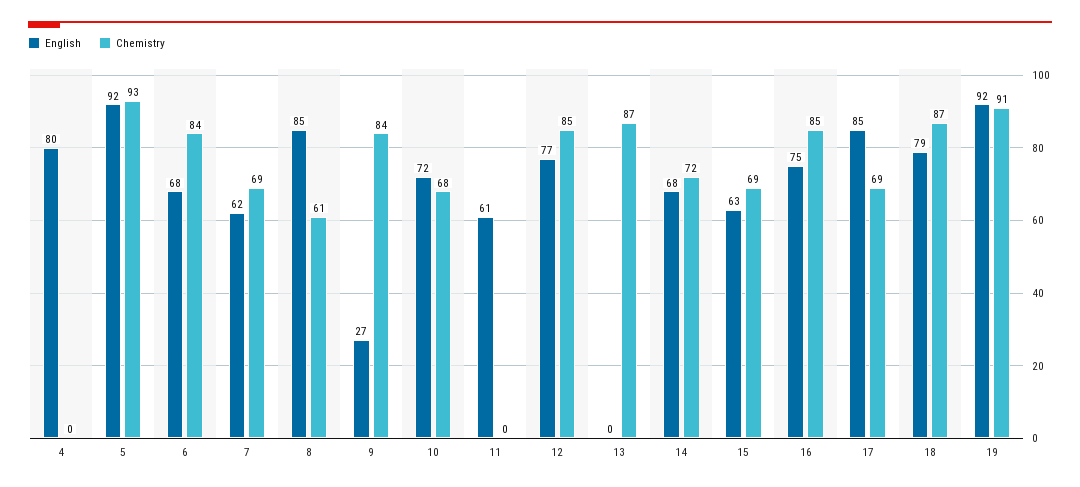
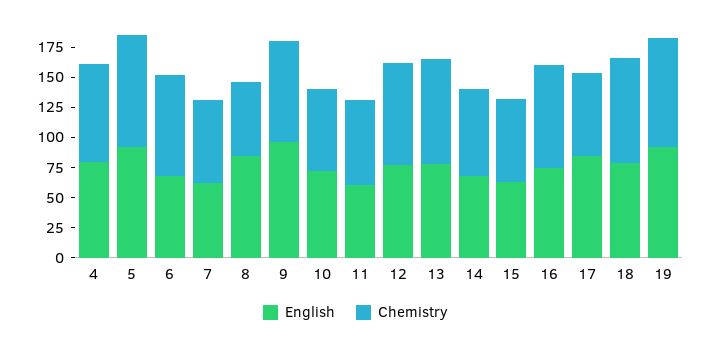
  {
    "English": {
      "4": 80,
      "5": 92,
      "6": 68,
      "7": 62,
      "8": 85,
-     "9": 27,
+     "9": 100,
      "10": 72,
      "11": 61,
      "12": 77,
-     "13": 0,
+     "13": 75,
      "14": 68,
      "15": 63,
      "16": 75,
      "17": 85,
      "18": 79,
      "19": 92
    },
    "Chemistry": {
-     "4": 0,
+     "4": 75,
      "5": 93,
      "6": 84,
      "7": 69,
      "8": 61,
      "9": 84,
      "10": 68,
-     "11": 0,
+     "11": 75,
      "12": 85,
      "13": 87,
      "14": 72,
      "15": 69,
      "16": 85,
      "17": 69,
      "18": 87,
      "19": 91
    }
  }

